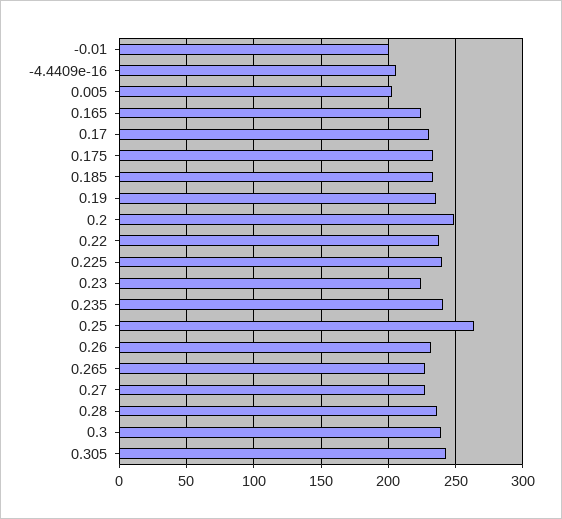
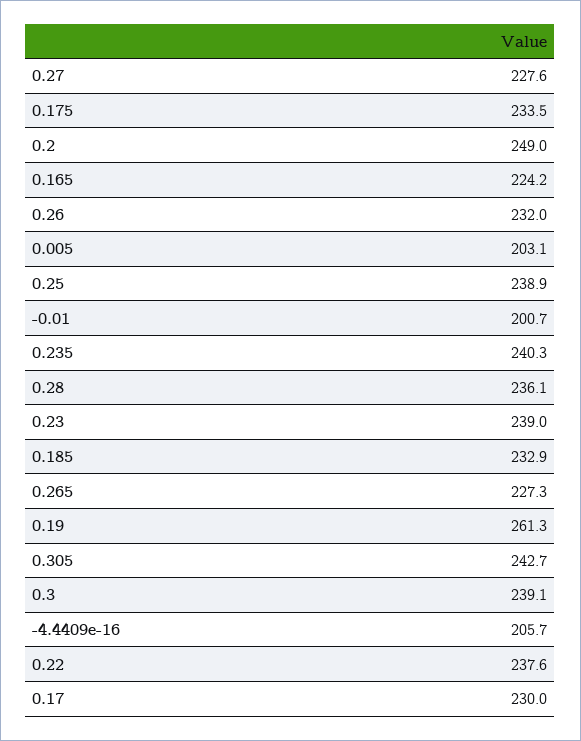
  {
    "-0.01": 200.7,
    "-4.4409e-16": 205.7,
    "0.005": 203.1,
    "0.165": 224.2,
    "0.17": 230,
    "0.175": 233.5,
    "0.185": 232.9,
-   "0.19": 235,
+   "0.19": 261.3,
    "0.2": 249,
    "0.22": 237.6,
-   "0.225": 240,
-   "0.23": 225,
+   "0.23": 239,
    "0.235": 240.3,
-   "0.25": 265,
+   "0.25": 238.9,
    "0.26": 232,
    "0.265": 227.3,
    "0.27": 227.6,
    "0.28": 236.1,
    "0.3": 239.1,
    "0.305": 242.7
  }

